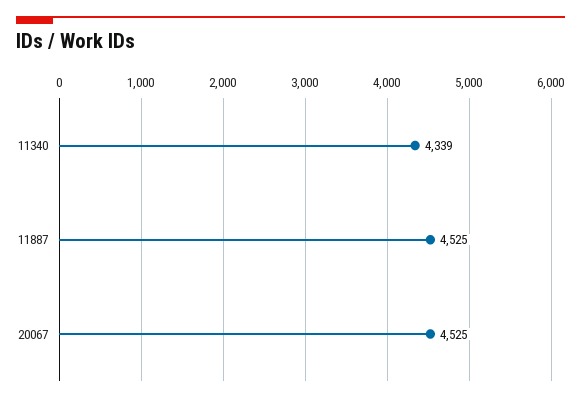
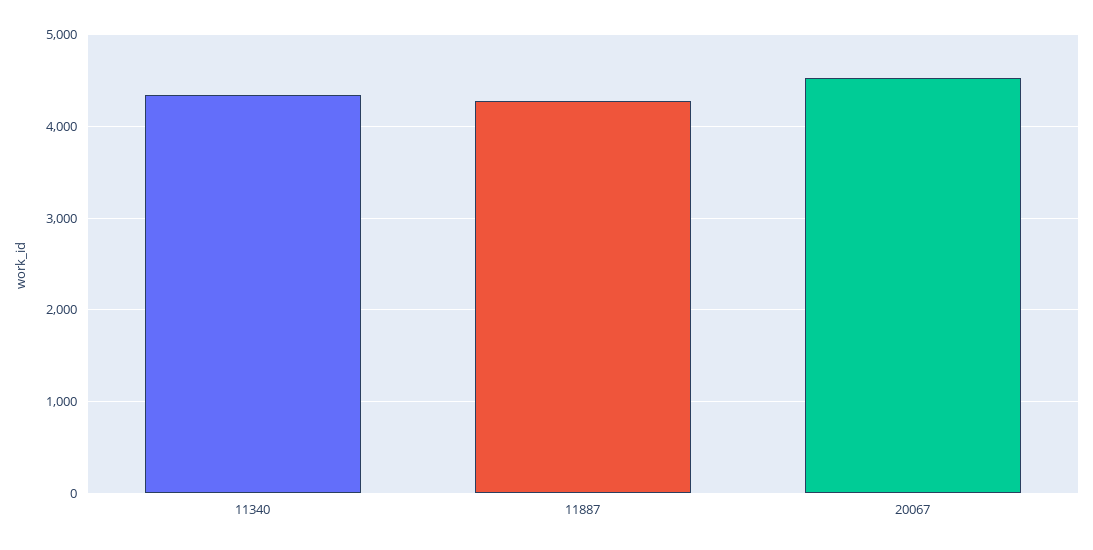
  {
    "11340": 4339,
-   "11887": 4525,
+   "11887": 4300,
    "20067": 4525
  }

